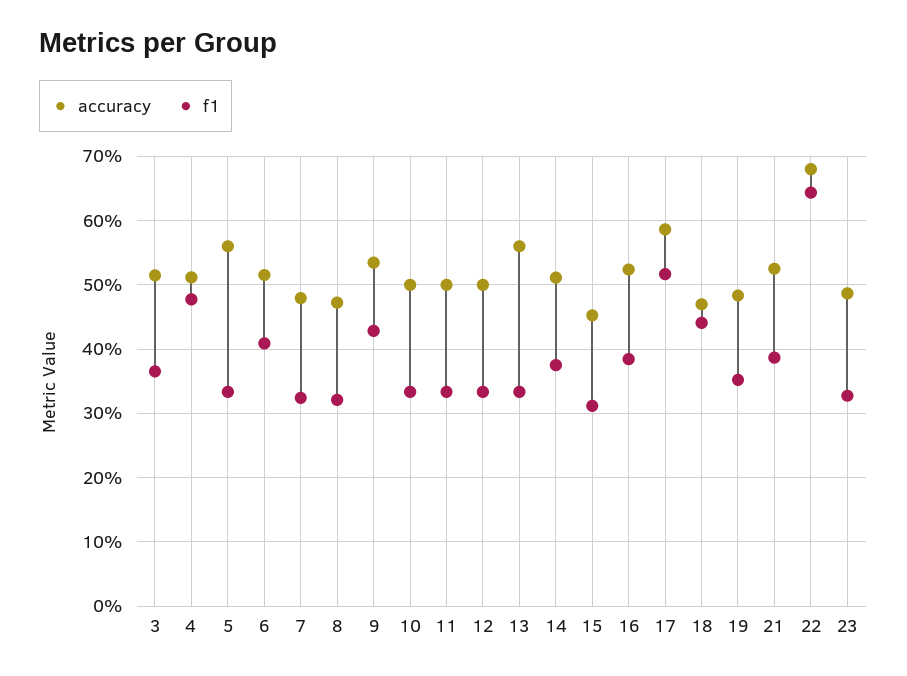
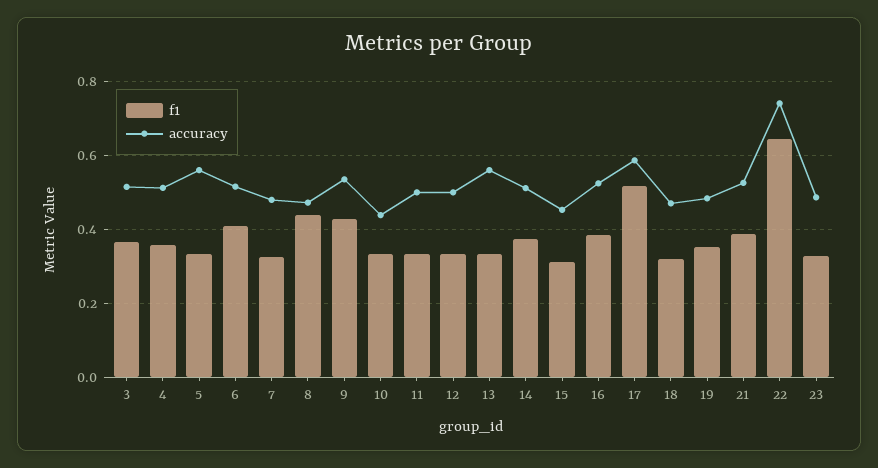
  {
    "accuracy": {
      "3": 0.51,
      "4": 0.51,
      "5": 0.56,
      "6": 0.52,
      "7": 0.48,
      "8": 0.47,
      "9": 0.53,
-     "10": 0.5,
+     "10": 0.44,
      "11": 0.5,
      "12": 0.5,
      "13": 0.56,
      "14": 0.51,
      "15": 0.45,
      "16": 0.52,
      "17": 0.59,
      "18": 0.47,
      "19": 0.48,
      "21": 0.53,
-     "22": 0.68,
+     "22": 0.74,
      "23": 0.49
    },
    "f1": {
      "3": 0.37,
-     "4": 0.48,
+     "4": 0.36,
      "5": 0.33,
      "6": 0.41,
      "7": 0.32,
-     "8": 0.32,
+     "8": 0.44,
      "9": 0.43,
      "10": 0.33,
      "11": 0.33,
      "12": 0.33,
      "13": 0.33,
      "14": 0.38,
      "15": 0.31,
      "16": 0.38,
      "17": 0.52,
-     "18": 0.44,
+     "18": 0.32,
      "19": 0.35,
      "21": 0.39,
      "22": 0.64,
      "23": 0.33
    }
  }

